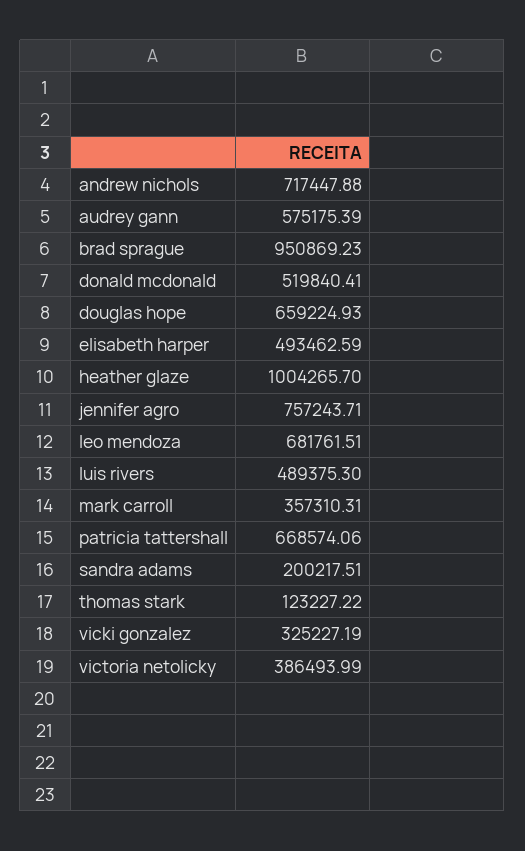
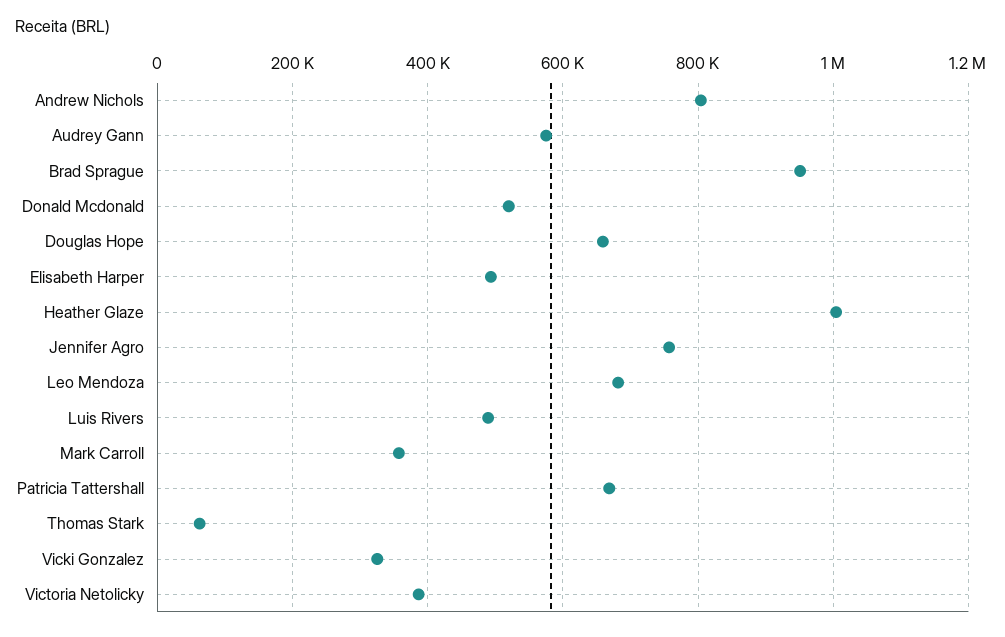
  {
-   "andrew nichols": 717447.88,
+   "andrew nichols": 800000,
    "audrey gann": 575175.39,
    "brad sprague": 950869.23,
    "donald mcdonald": 519840.41,
    "douglas hope": 659224.93,
    "elisabeth harper": 493462.59,
    "heather glaze": 1004265.7,
    "jennifer agro": 757243.71,
    "leo mendoza": 681761.51,
    "luis rivers": 489375.3,
    "mark carroll": 357310.31,
    "patricia tattershall": 668574.06,
-   "sandra adams": 200217.51,
-   "thomas stark": 123227.22,
+   "thomas stark": 60000,
    "vicki gonzalez": 325227.19,
    "victoria netolicky": 386493.99
  }

